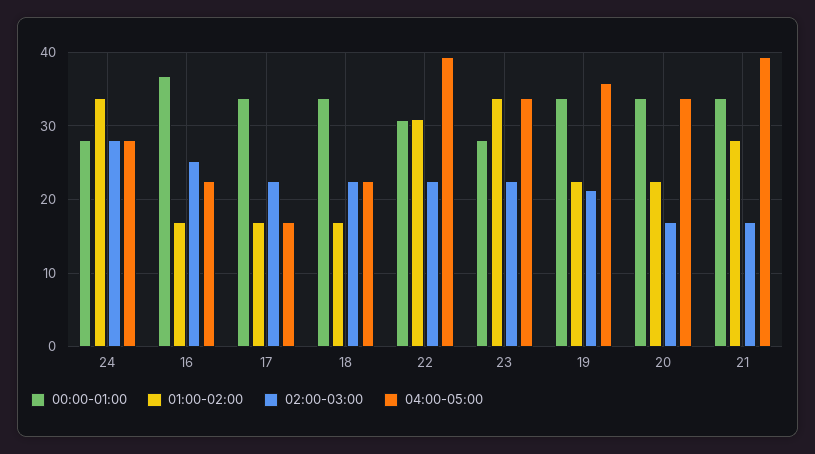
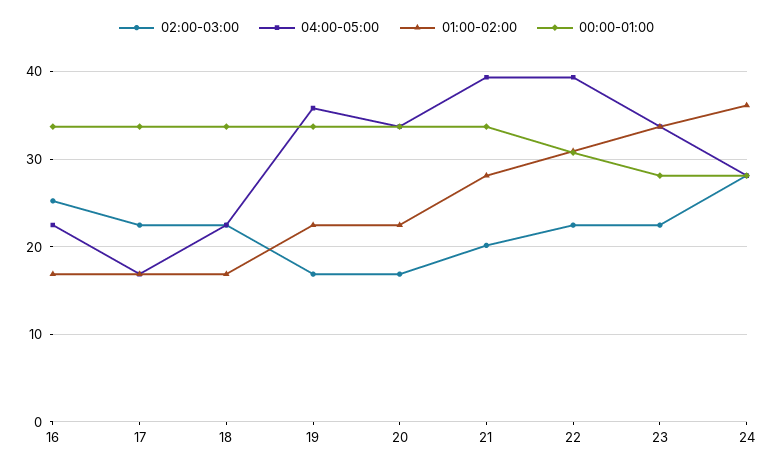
  {
    "00:00-01:00": {
      "24": 28,
-     "16": 37,
+     "16": 34,
      "17": 34,
      "18": 34,
      "22": 31,
      "23": 28,
      "19": 34,
      "20": 34,
      "21": 34
    },
    "01:00-02:00": {
-     "24": 34,
+     "24": 36,
      "16": 17,
      "17": 17,
      "18": 17,
      "22": 31,
      "23": 34,
      "19": 23,
      "20": 23,
      "21": 28
    },
    "02:00-03:00": {
      "24": 28,
      "16": 25,
      "17": 23,
      "18": 23,
      "22": 23,
      "23": 23,
-     "19": 21,
+     "19": 17,
      "20": 17,
-     "21": 17
+     "21": 20
    },
    "04:00-05:00": {
      "24": 28,
      "16": 23,
      "17": 17,
      "18": 23,
      "22": 39,
      "23": 34,
      "19": 36,
      "20": 34,
      "21": 39
    }
  }

